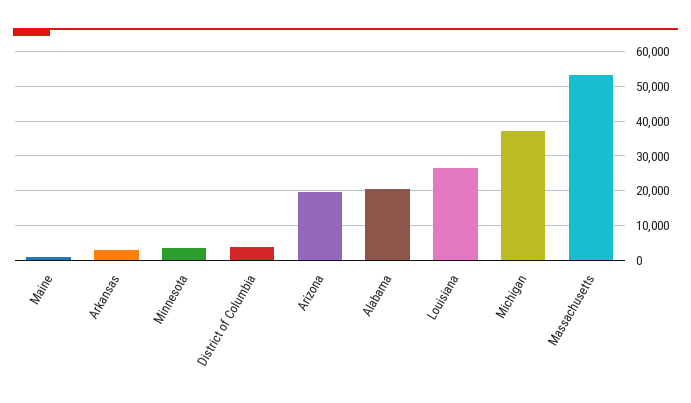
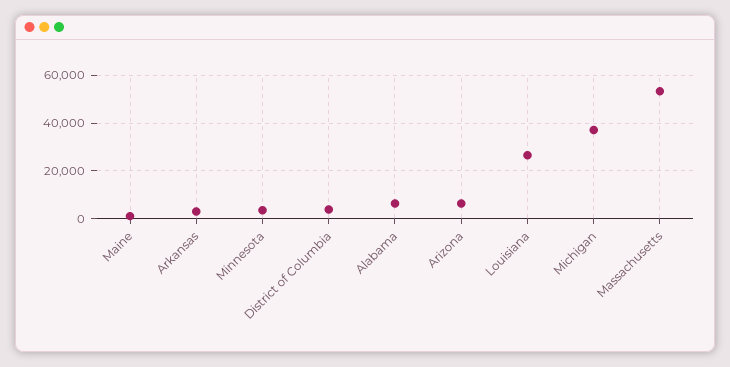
  {
    "Maine": 0,
    "Arkansas": 2000,
    "Minnesota": 4000,
    "District of Columbia": 4000,
-   "Arizona": 20000,
+   "Arizona": 5000,
-   "Alabama": 20000,
+   "Alabama": 5000,
    "Louisiana": 26000,
    "Michigan": 38000,
    "Massachusetts": 54000
  }

